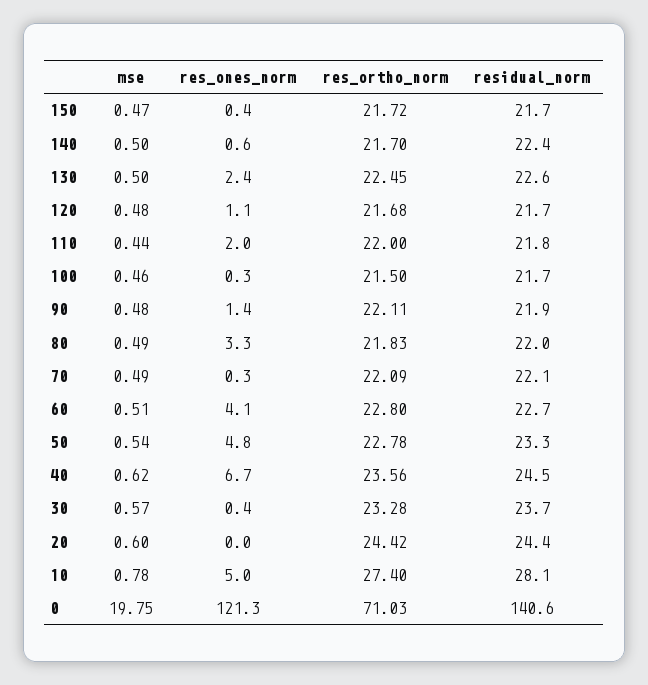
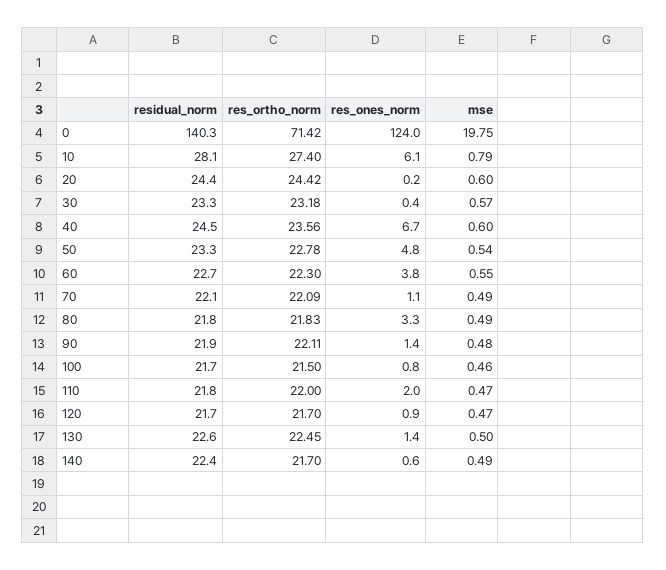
  {
    "mse": {
-     "150": 0.47,
-     "140": 0.5,
+     "140": 0.49,
      "130": 0.5,
-     "120": 0.48,
+     "120": 0.47,
-     "110": 0.44,
+     "110": 0.47,
      "100": 0.46,
      "90": 0.48,
      "80": 0.49,
      "70": 0.49,
-     "60": 0.51,
+     "60": 0.55,
      "50": 0.54,
-     "40": 0.62,
+     "40": 0.6,
      "30": 0.57,
      "20": 0.6,
-     "10": 0.78,
+     "10": 0.79,
      "0": 19.75
    },
    "res_ones_norm": {
-     "150": 0.4,
      "140": 0.6,
-     "130": 2.4,
+     "130": 1.4,
-     "120": 1.1,
+     "120": 0.9,
      "110": 2,
-     "100": 0.3,
+     "100": 0.8,
      "90": 1.4,
      "80": 3.3,
-     "70": 0.3,
+     "70": 1.1,
-     "60": 4.1,
+     "60": 3.8,
      "50": 4.8,
      "40": 6.7,
      "30": 0.4,
-     "20": 0,
+     "20": 0.2,
-     "10": 5,
+     "10": 6.1,
-     "0": 121.3
+     "0": 124
    },
    "res_ortho_norm": {
-     "150": 21.72,
      "140": 21.7,
      "130": 22.45,
-     "120": 21.68,
+     "120": 21.7,
      "110": 22,
      "100": 21.5,
      "90": 22.11,
      "80": 21.83,
      "70": 22.09,
-     "60": 22.8,
+     "60": 22.3,
      "50": 22.78,
      "40": 23.56,
-     "30": 23.28,
+     "30": 23.18,
      "20": 24.42,
      "10": 27.4,
-     "0": 71.03
+     "0": 71.42
    },
    "residual_norm": {
-     "150": 21.7,
      "140": 22.4,
      "130": 22.6,
      "120": 21.7,
      "110": 21.8,
      "100": 21.7,
      "90": 21.9,
-     "80": 22,
+     "80": 21.8,
      "70": 22.1,
      "60": 22.7,
      "50": 23.3,
      "40": 24.5,
-     "30": 23.7,
+     "30": 23.3,
      "20": 24.4,
      "10": 28.1,
-     "0": 140.6
+     "0": 140.3
    }
  }

